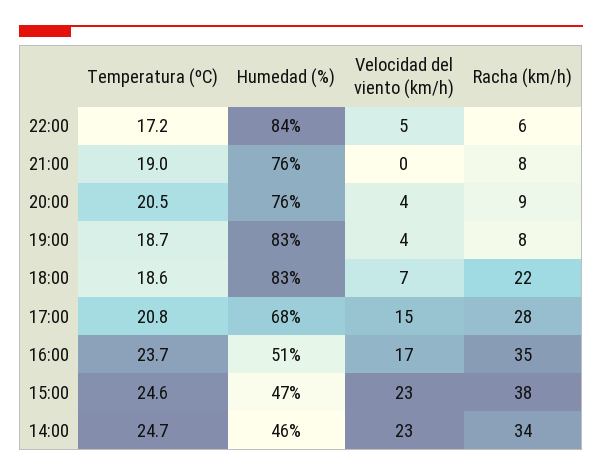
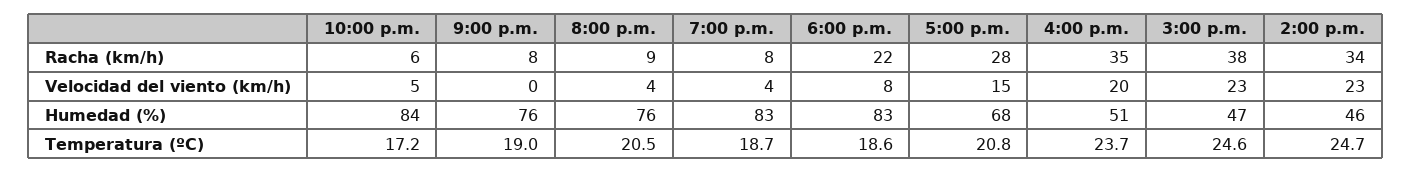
  {
    "Temperatura (ºC)": {
      "22:00": 17.2,
      "21:00": 19,
      "20:00": 20.5,
      "19:00": 18.7,
      "18:00": 18.6,
      "17:00": 20.8,
      "16:00": 23.7,
      "15:00": 24.6,
      "14:00": 24.7
    },
    "Humedad (%)": {
      "22:00": 84,
      "21:00": 76,
      "20:00": 76,
      "19:00": 83,
      "18:00": 83,
      "17:00": 68,
      "16:00": 51,
      "15:00": 47,
      "14:00": 46
    },
    "Velocidad del viento (km/h)": {
      "22:00": 5,
      "21:00": 0,
      "20:00": 4,
      "19:00": 4,
-     "18:00": 7,
+     "18:00": 8,
      "17:00": 15,
-     "16:00": 17,
+     "16:00": 20,
      "15:00": 23,
      "14:00": 23
    },
    "Racha (km/h)": {
      "22:00": 6,
      "21:00": 8,
      "20:00": 9,
      "19:00": 8,
      "18:00": 22,
      "17:00": 28,
      "16:00": 35,
      "15:00": 38,
      "14:00": 34
    }
  }

